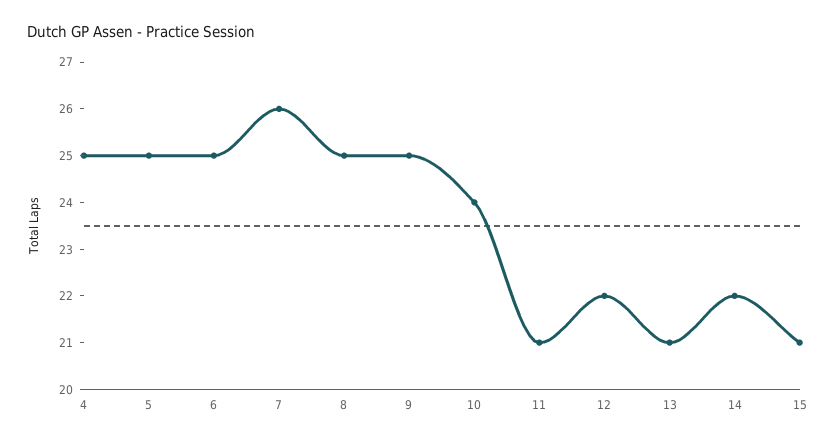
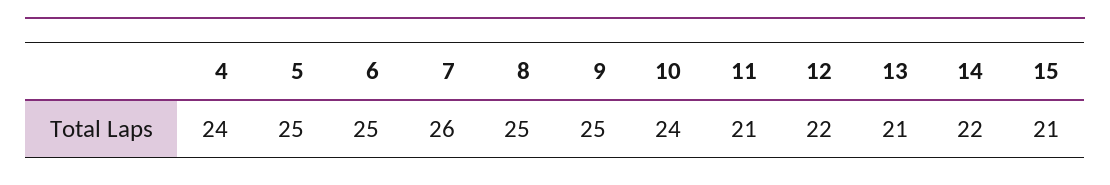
  {
-   "4": 25,
+   "4": 24,
    "5": 25,
    "6": 25,
    "7": 26,
    "8": 25,
    "9": 25,
    "10": 24,
    "11": 21,
    "12": 22,
    "13": 21,
    "14": 22,
    "15": 21
  }

